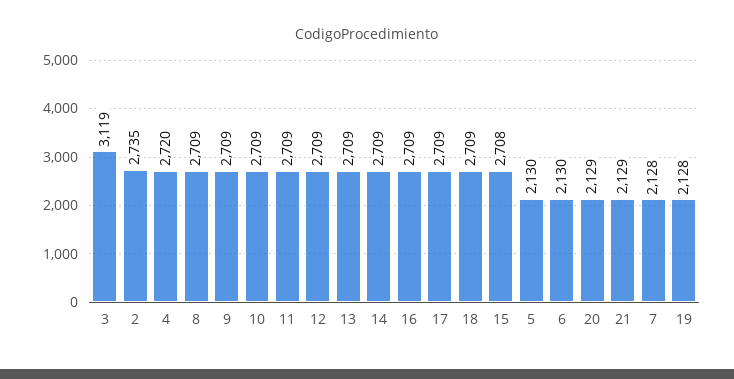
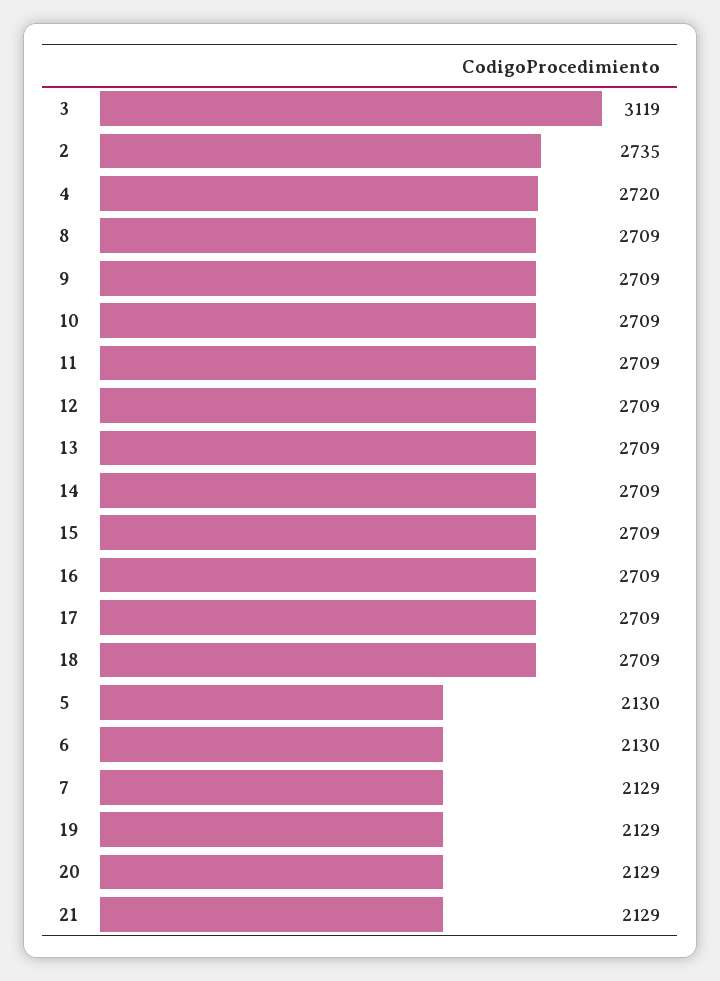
  {
    "3": 3119,
    "2": 2735,
    "4": 2720,
    "8": 2709,
    "9": 2709,
    "10": 2709,
    "11": 2709,
    "12": 2709,
    "13": 2709,
    "14": 2709,
    "16": 2709,
    "17": 2709,
    "18": 2709,
-   "15": 2708,
+   "15": 2709,
    "5": 2130,
    "6": 2130,
    "20": 2129,
    "21": 2129,
-   "7": 2128,
+   "7": 2129,
-   "19": 2128
+   "19": 2129
  }

